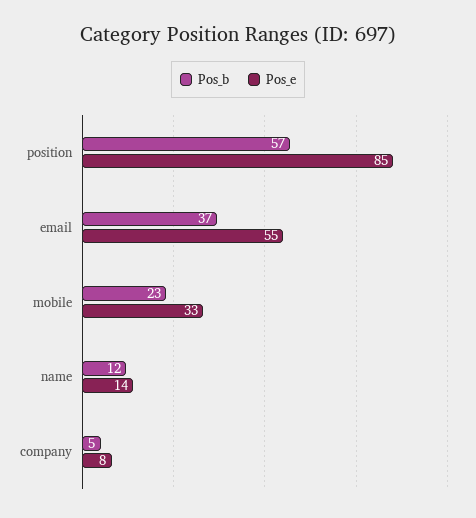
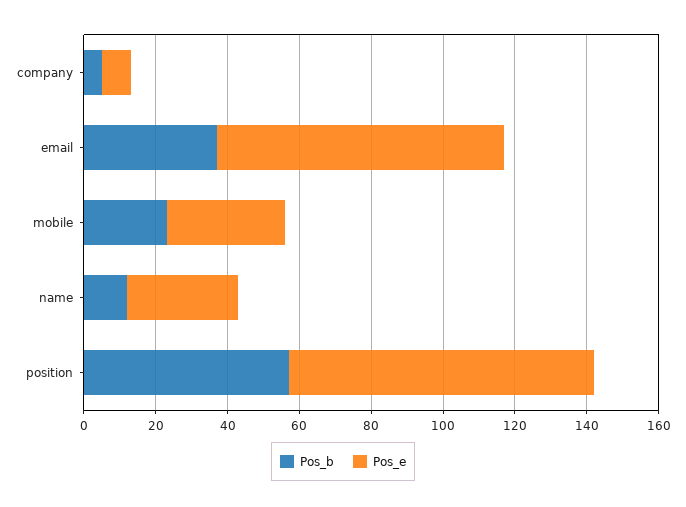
  {
    "Pos_b": {
      "position": 57,
      "email": 37,
      "mobile": 23,
      "name": 12,
      "company": 5
    },
    "Pos_e": {
      "position": 85,
-     "email": 55,
+     "email": 80,
      "mobile": 33,
-     "name": 14,
+     "name": 30,
      "company": 8
    }
  }

